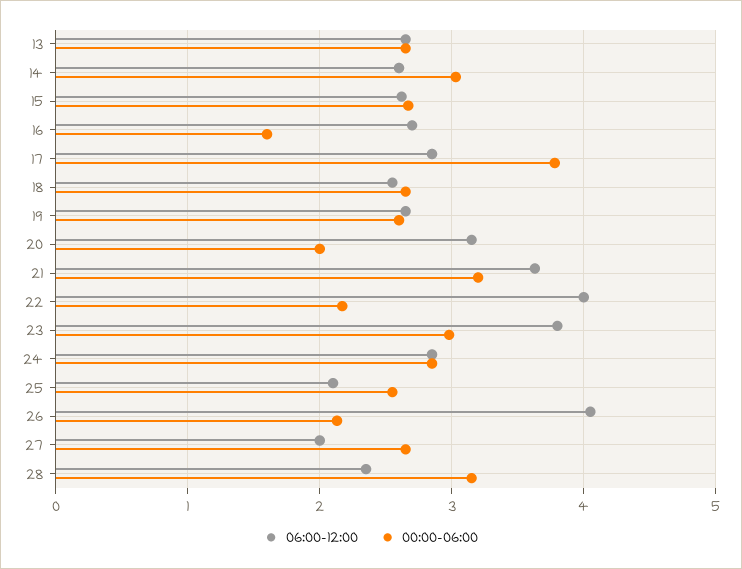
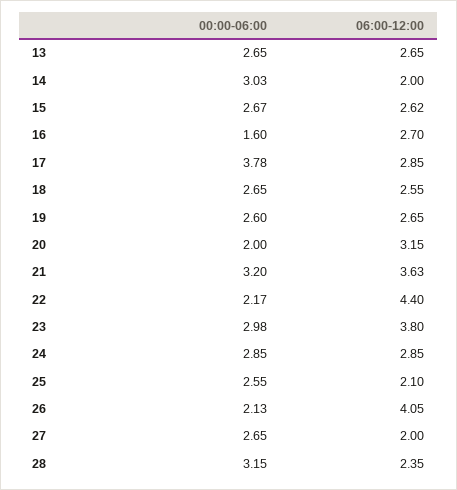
  {
    "06:00-12:00": {
      "13": 2.65,
-     "14": 2.6,
+     "14": 2,
      "15": 2.62,
      "16": 2.7,
      "17": 2.85,
      "18": 2.55,
      "19": 2.65,
      "20": 3.15,
      "21": 3.63,
-     "22": 4,
+     "22": 4.4,
      "23": 3.8,
      "24": 2.85,
      "25": 2.1,
      "26": 4.05,
      "27": 2,
      "28": 2.35
    },
    "00:00-06:00": {
      "13": 2.65,
      "14": 3.03,
      "15": 2.67,
      "16": 1.6,
      "17": 3.78,
      "18": 2.65,
      "19": 2.6,
      "20": 2,
      "21": 3.2,
      "22": 2.17,
      "23": 2.98,
      "24": 2.85,
      "25": 2.55,
      "26": 2.13,
      "27": 2.65,
      "28": 3.15
    }
  }

